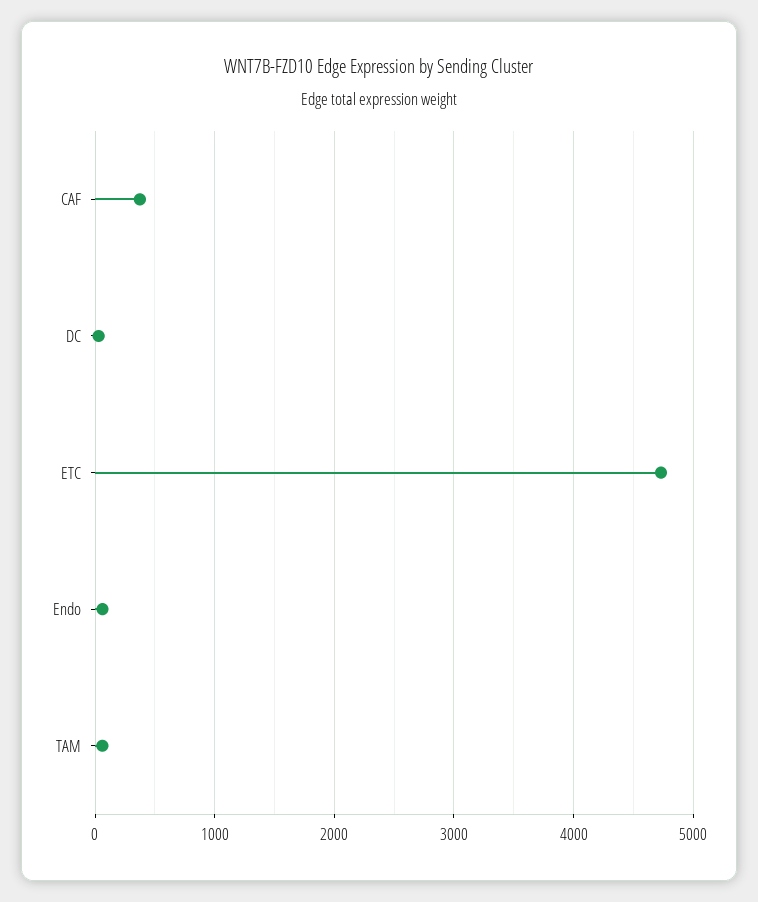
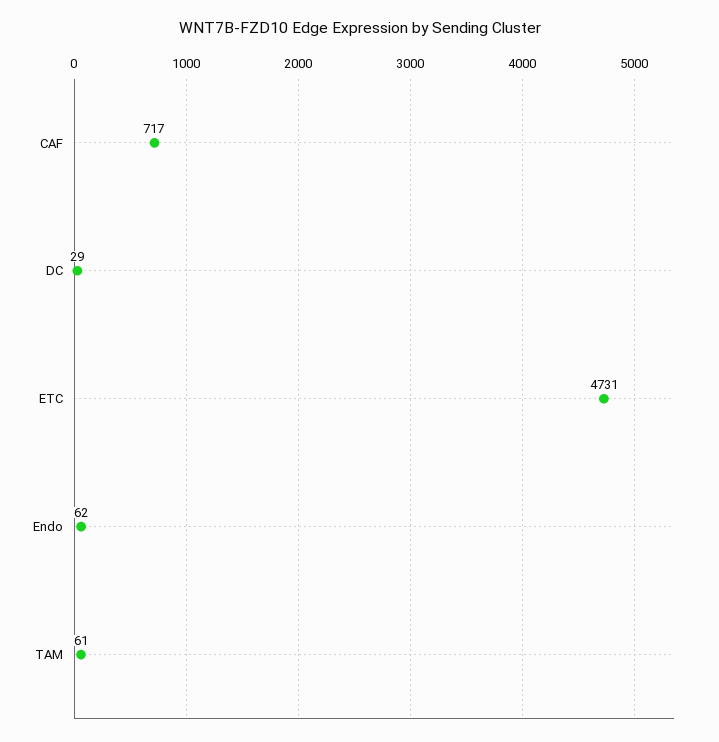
  {
-   "CAF": 400,
+   "CAF": 717,
    "DC": 29,
    "ETC": 4731,
    "Endo": 62,
    "TAM": 61
  }

